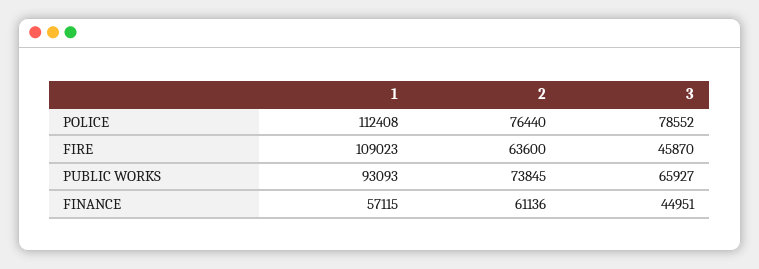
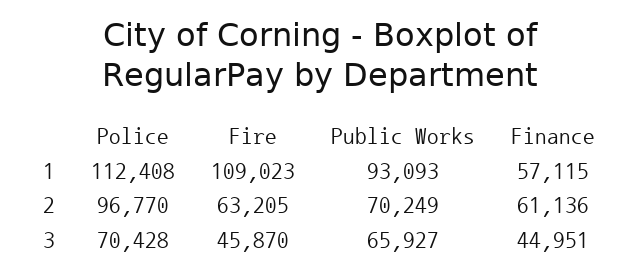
  {
    "1": {
      "POLICE": 112408,
      "FIRE": 109023,
      "PUBLIC WORKS": 93093,
      "FINANCE": 57115
    },
    "2": {
-     "POLICE": 76440,
+     "POLICE": 96770,
-     "FIRE": 63600,
+     "FIRE": 63205,
-     "PUBLIC WORKS": 73845,
+     "PUBLIC WORKS": 70249,
      "FINANCE": 61136
    },
    "3": {
-     "POLICE": 78552,
+     "POLICE": 70428,
      "FIRE": 45870,
      "PUBLIC WORKS": 65927,
      "FINANCE": 44951
    }
  }

